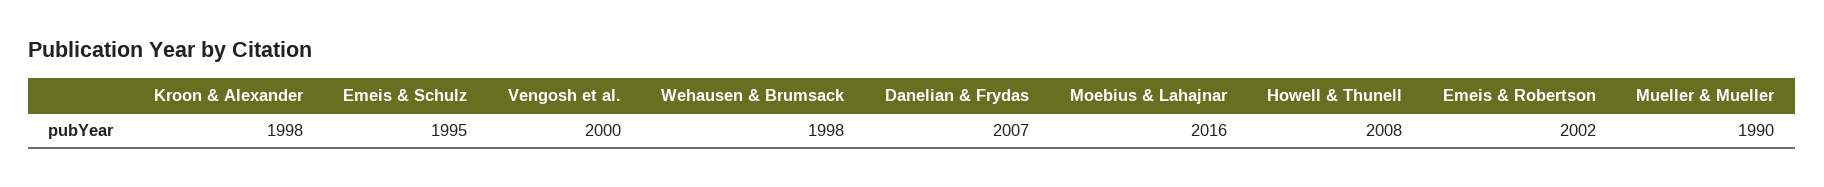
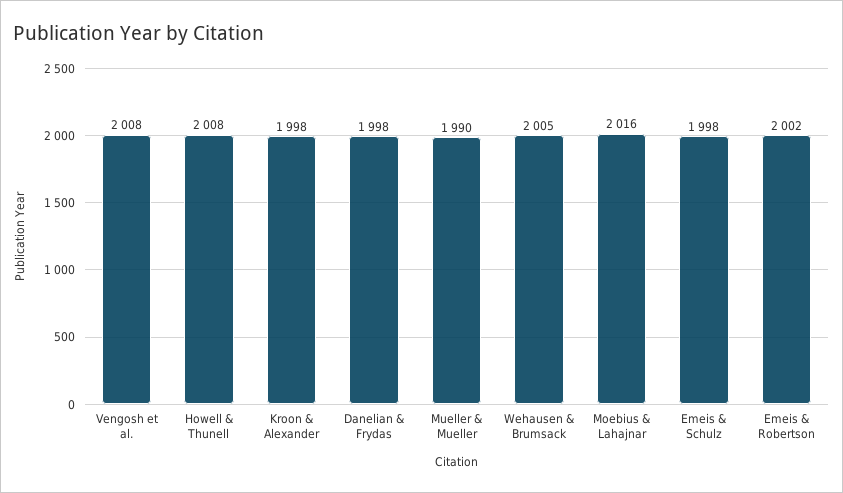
  {
    "Kroon & Alexander": 1998,
-   "Emeis & Schulz": 1995,
+   "Emeis & Schulz": 1998,
-   "Vengosh et al.": 2000,
+   "Vengosh et al.": 2008,
-   "Wehausen & Brumsack": 1998,
+   "Wehausen & Brumsack": 2005,
-   "Danelian & Frydas": 2007,
+   "Danelian & Frydas": 1998,
    "Moebius & Lahajnar": 2016,
    "Howell & Thunell": 2008,
    "Emeis & Robertson": 2002,
    "Mueller & Mueller": 1990
  }

